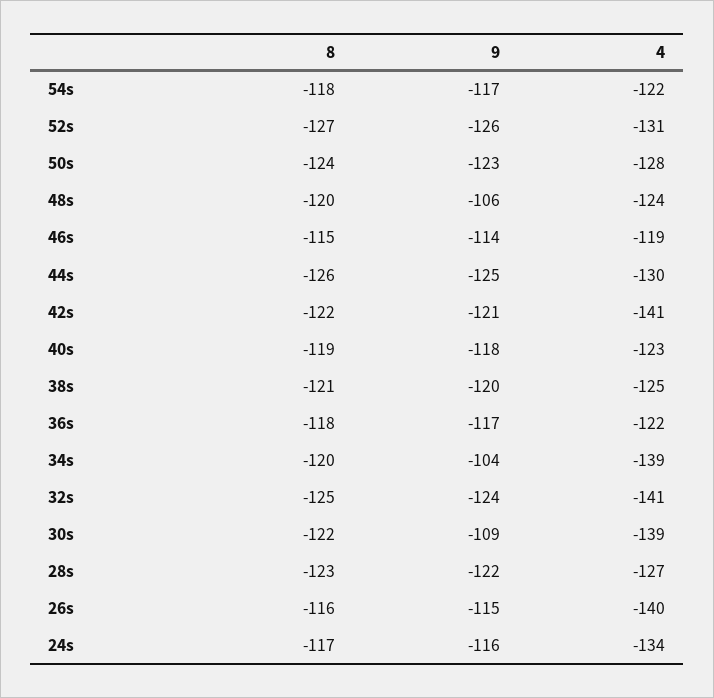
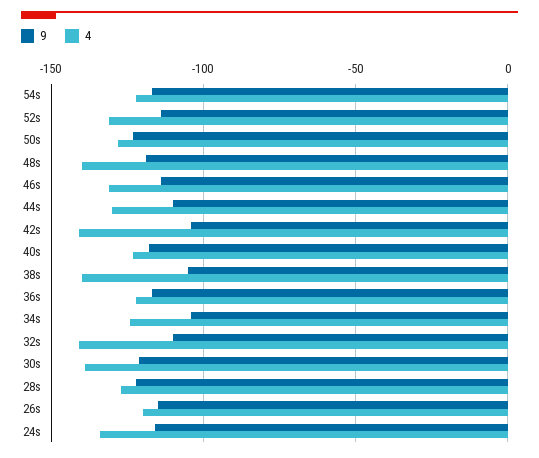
  {
-   "8": {
-     "54s": -118,
-     "52s": -127,
-     "50s": -124,
-     "48s": -120,
-     "46s": -115,
-     "44s": -126,
-     "42s": -122,
-     "40s": -119,
-     "38s": -121,
-     "36s": -118,
-     "34s": -120,
-     "32s": -125,
-     "30s": -122,
-     "28s": -123,
-     "26s": -116,
-     "24s": -117
-   },
    "9": {
      "54s": -117,
-     "52s": -126,
+     "52s": -115,
      "50s": -123,
-     "48s": -106,
+     "48s": -120,
      "46s": -114,
-     "44s": -125,
+     "44s": -110,
-     "42s": -121,
+     "42s": -105,
      "40s": -118,
-     "38s": -120,
+     "38s": -105,
      "36s": -117,
      "34s": -104,
-     "32s": -124,
+     "32s": -110,
-     "30s": -109,
+     "30s": -120,
      "28s": -122,
      "26s": -115,
      "24s": -116
    },
    "4": {
      "54s": -122,
      "52s": -131,
      "50s": -128,
-     "48s": -124,
+     "48s": -140,
-     "46s": -119,
+     "46s": -130,
      "44s": -130,
      "42s": -141,
      "40s": -123,
-     "38s": -125,
+     "38s": -140,
      "36s": -122,
-     "34s": -139,
+     "34s": -125,
      "32s": -141,
      "30s": -139,
      "28s": -127,
-     "26s": -140,
+     "26s": -120,
      "24s": -134
    }
  }

